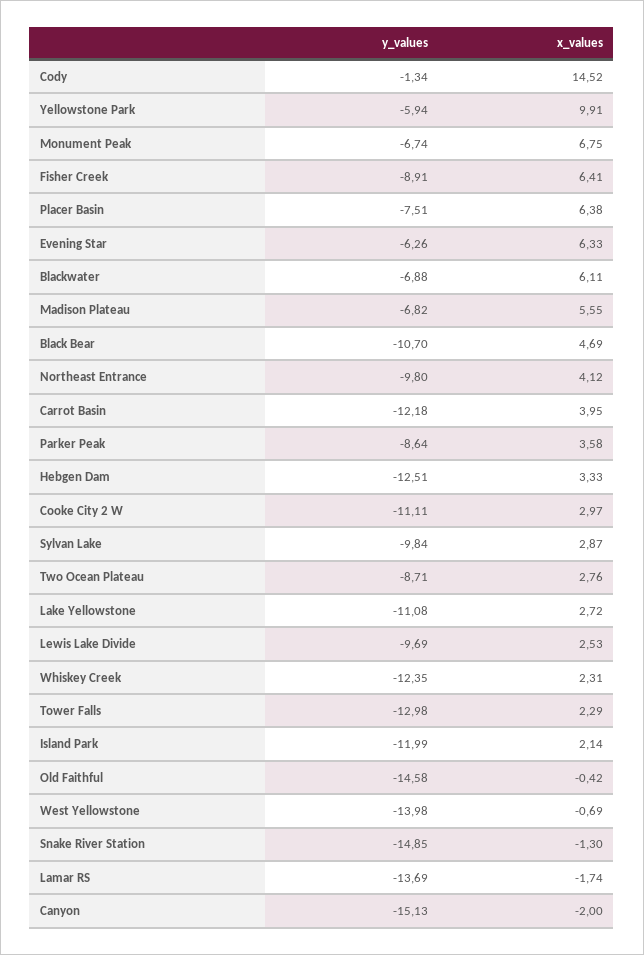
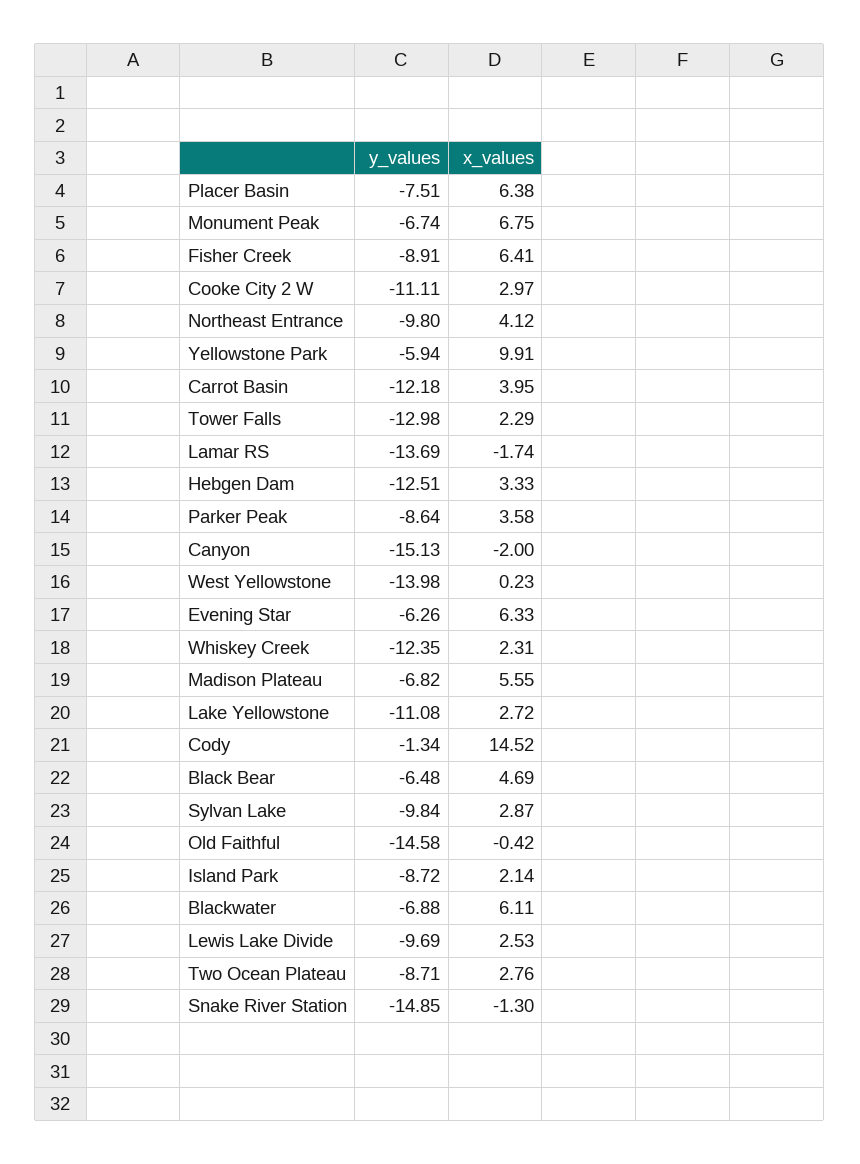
  {
    "y_values": {
      "Cody": -1.34,
      "Yellowstone Park": -5.94,
      "Monument Peak": -6.74,
      "Fisher Creek": -8.91,
      "Placer Basin": -7.51,
      "Evening Star": -6.26,
      "Blackwater": -6.88,
      "Madison Plateau": -6.82,
-     "Black Bear": -10.7,
+     "Black Bear": -6.48,
      "Northeast Entrance": -9.8,
      "Carrot Basin": -12.18,
      "Parker Peak": -8.64,
      "Hebgen Dam": -12.51,
      "Cooke City 2 W": -11.11,
      "Sylvan Lake": -9.84,
      "Two Ocean Plateau": -8.71,
      "Lake Yellowstone": -11.08,
      "Lewis Lake Divide": -9.69,
      "Whiskey Creek": -12.35,
      "Tower Falls": -12.98,
-     "Island Park": -11.99,
+     "Island Park": -8.72,
      "Old Faithful": -14.58,
      "West Yellowstone": -13.98,
      "Snake River Station": -14.85,
      "Lamar RS": -13.69,
      "Canyon": -15.13
    },
    "x_values": {
      "Cody": 14.52,
      "Yellowstone Park": 9.91,
      "Monument Peak": 6.75,
      "Fisher Creek": 6.41,
      "Placer Basin": 6.38,
      "Evening Star": 6.33,
      "Blackwater": 6.11,
      "Madison Plateau": 5.55,
      "Black Bear": 4.69,
      "Northeast Entrance": 4.12,
      "Carrot Basin": 3.95,
      "Parker Peak": 3.58,
      "Hebgen Dam": 3.33,
      "Cooke City 2 W": 2.97,
      "Sylvan Lake": 2.87,
      "Two Ocean Plateau": 2.76,
      "Lake Yellowstone": 2.72,
      "Lewis Lake Divide": 2.53,
      "Whiskey Creek": 2.31,
      "Tower Falls": 2.29,
      "Island Park": 2.14,
      "Old Faithful": -0.42,
-     "West Yellowstone": -0.69,
+     "West Yellowstone": 0.23,
      "Snake River Station": -1.3,
      "Lamar RS": -1.74,
      "Canyon": -2
    }
  }

